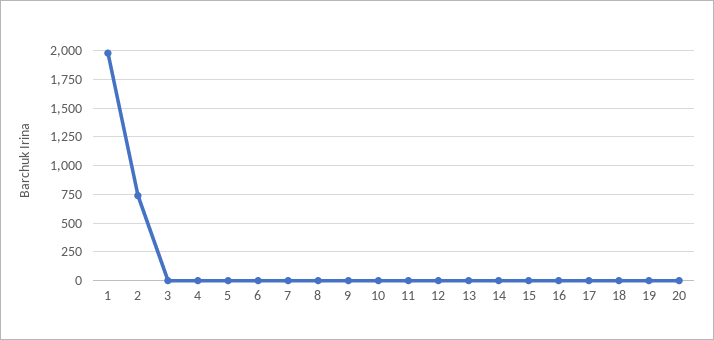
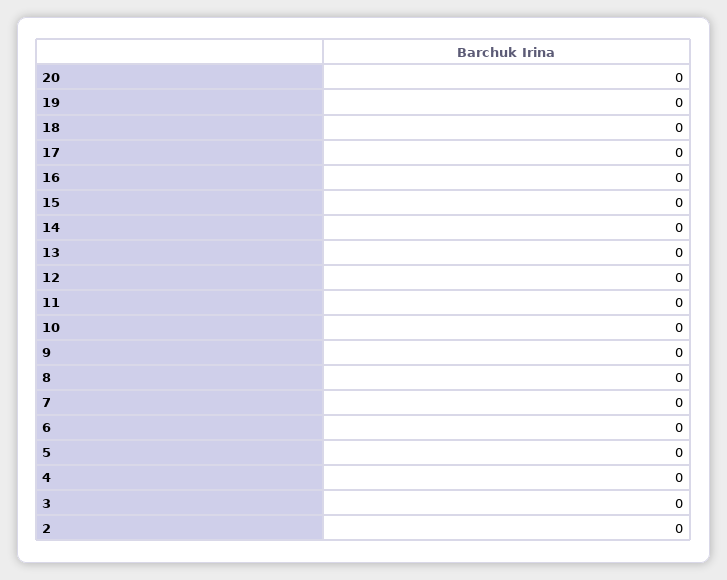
  {
-   "1": 2000,
-   "2": 750,
+   "2": 0,
    "3": 0,
    "4": 0,
    "5": 0,
    "6": 0,
    "7": 0,
    "8": 0,
    "9": 0,
    "10": 0,
    "11": 0,
    "12": 0,
    "13": 0,
    "14": 0,
    "15": 0,
    "16": 0,
    "17": 0,
    "18": 0,
    "19": 0,
    "20": 0
  }

